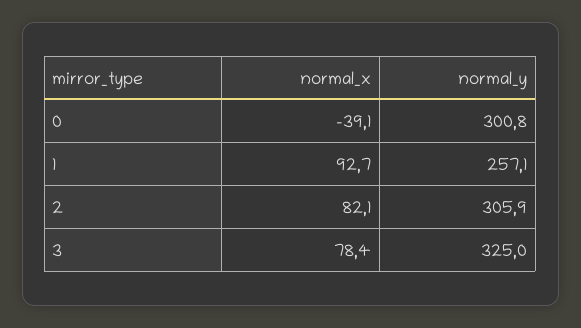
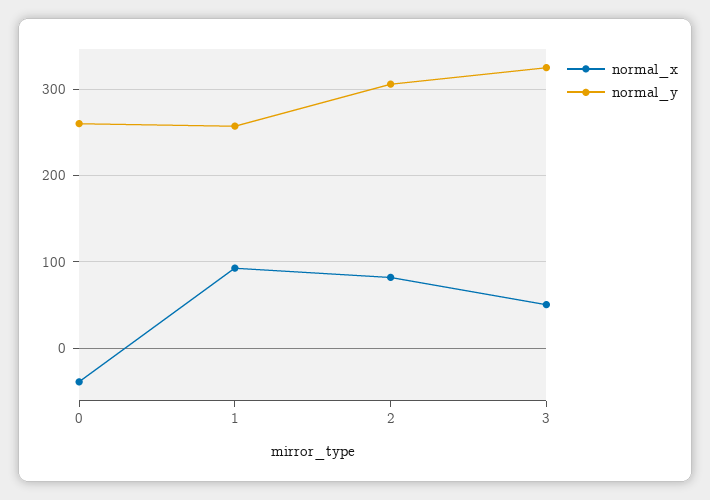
  {
    "normal_x": {
      "0": -39.1,
      "1": 92.7,
      "2": 82.1,
-     "3": 78.4
+     "3": 50
    },
    "normal_y": {
-     "0": 300.8,
+     "0": 260,
      "1": 257.1,
      "2": 305.9,
      "3": 325
    }
  }

